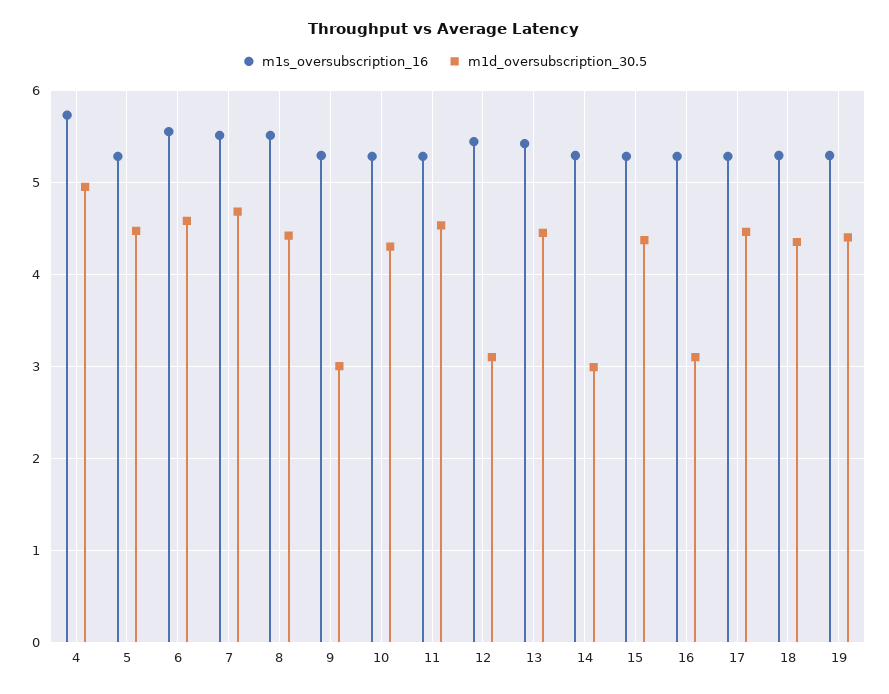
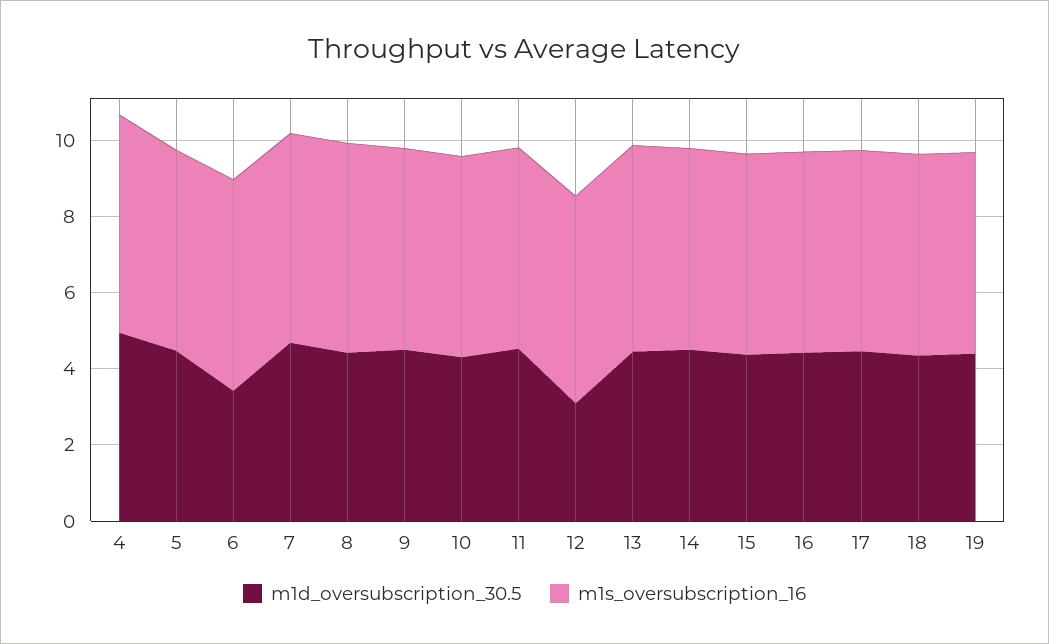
  {
    "m1s_oversubscription_16": {
      "4": 5.7,
      "5": 5.3,
      "6": 5.6,
      "7": 5.5,
      "8": 5.5,
      "9": 5.3,
      "10": 5.3,
      "11": 5.3,
      "12": 5.4,
      "13": 5.4,
      "14": 5.3,
      "15": 5.3,
      "16": 5.3,
      "17": 5.3,
      "18": 5.3,
      "19": 5.3
    },
    "m1d_oversubscription_30.5": {
      "4": 5,
      "5": 4.5,
-     "6": 4.6,
+     "6": 3.5,
      "7": 4.7,
      "8": 4.4,
-     "9": 3,
+     "9": 4.5,
      "10": 4.3,
      "11": 4.5,
      "12": 3.1,
      "13": 4.5,
-     "14": 3,
+     "14": 4.5,
      "15": 4.4,
-     "16": 3.1,
+     "16": 4.5,
      "17": 4.5,
      "18": 4.4,
      "19": 4.4
    }
  }

